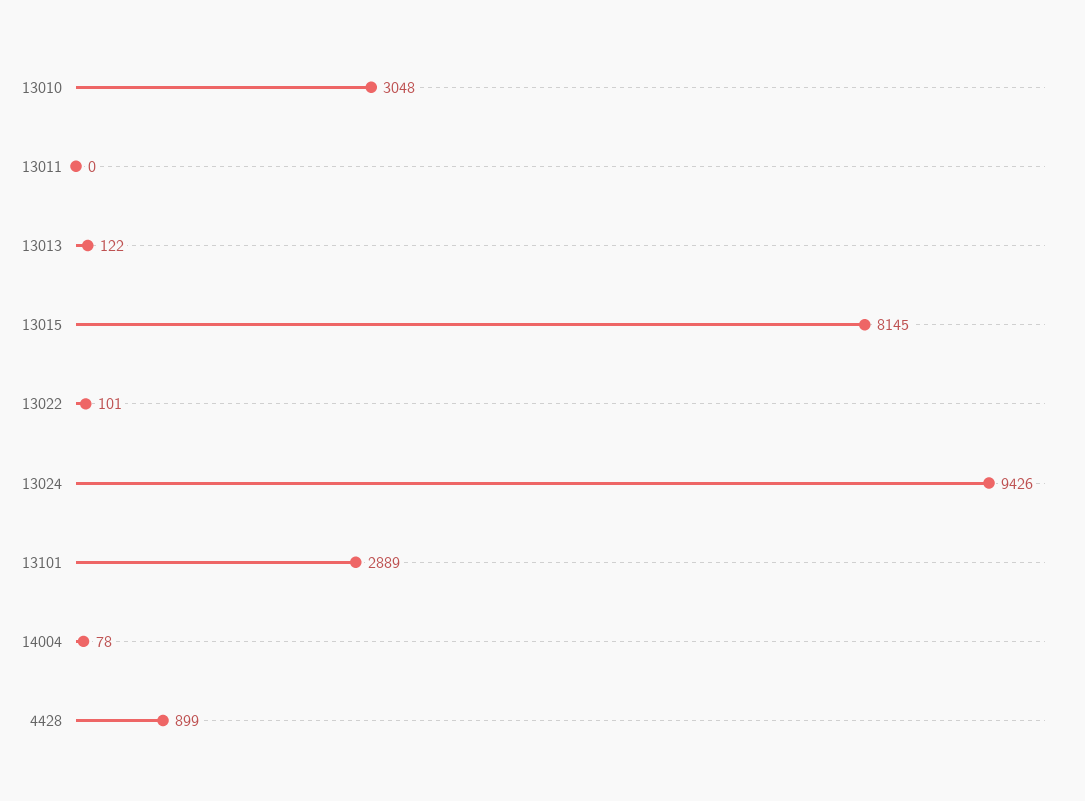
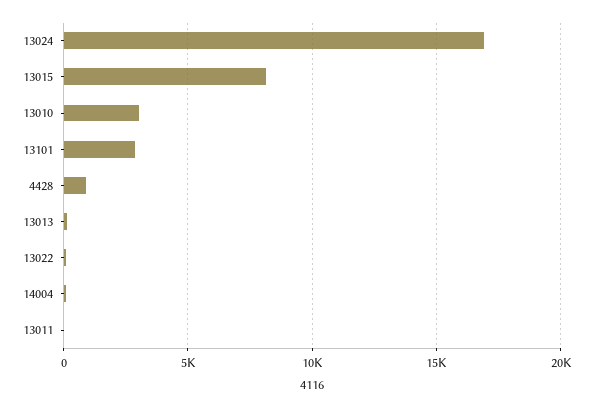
  {
    "13010": 3048,
    "13011": 0,
    "13013": 122,
    "13015": 8145,
    "13022": 101,
-   "13024": 9426,
+   "13024": 17000,
    "13101": 2889,
    "14004": 78,
    "4428": 899
  }

